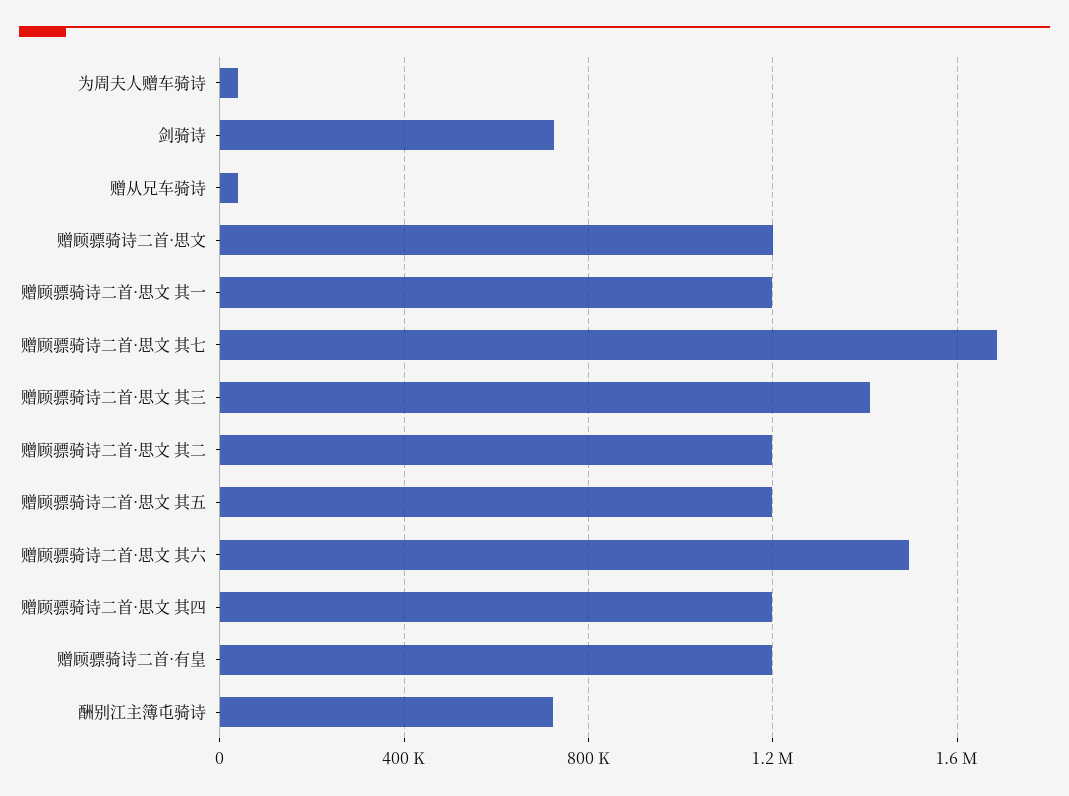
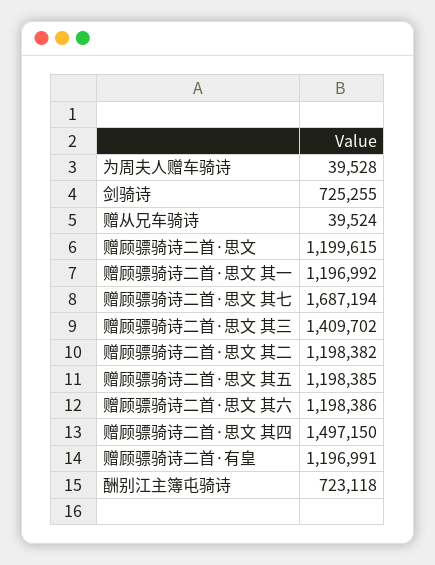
  {
    "为周夫人赠车骑诗": 39528,
    "剑骑诗": 725255,
    "赠从兄车骑诗": 39524,
    "赠顾骠骑诗二首·思文": 1199615,
    "赠顾骠骑诗二首·思文 其一": 1196992,
    "赠顾骠骑诗二首·思文 其七": 1687194,
    "赠顾骠骑诗二首·思文 其三": 1409702,
    "赠顾骠骑诗二首·思文 其二": 1198382,
    "赠顾骠骑诗二首·思文 其五": 1198385,
-   "赠顾骠骑诗二首·思文 其六": 1500000,
+   "赠顾骠骑诗二首·思文 其六": 1198386,
-   "赠顾骠骑诗二首·思文 其四": 1200000,
+   "赠顾骠骑诗二首·思文 其四": 1497150,
    "赠顾骠骑诗二首·有皇": 1196991,
    "酬别江主簿屯骑诗": 723118
  }

